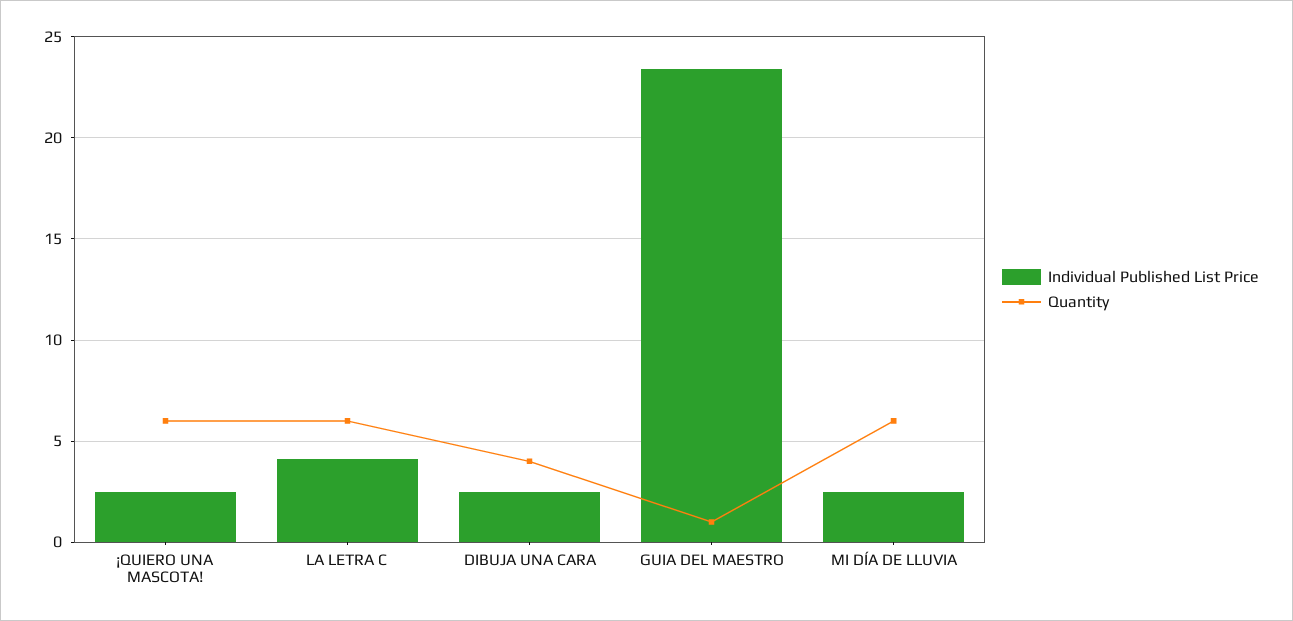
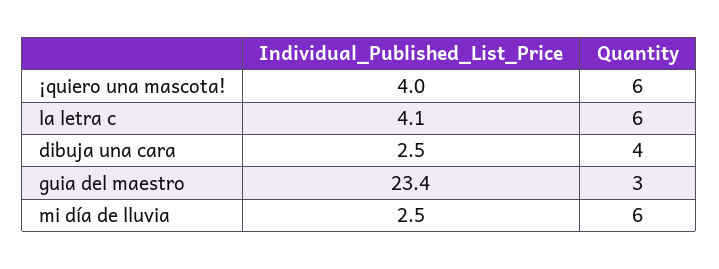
  {
    "Individual Published List Price": {
-     "¡QUIERO UNA MASCOTA!": 2.5,
+     "¡QUIERO UNA MASCOTA!": 4,
      "LA LETRA C": 4.1,
      "DIBUJA UNA CARA": 2.5,
      "GUIA DEL MAESTRO": 23.4,
      "MI DÍA DE LLUVIA": 2.5
    },
    "Quantity": {
      "¡QUIERO UNA MASCOTA!": 6,
      "LA LETRA C": 6,
      "DIBUJA UNA CARA": 4,
-     "GUIA DEL MAESTRO": 1,
+     "GUIA DEL MAESTRO": 3,
      "MI DÍA DE LLUVIA": 6
    }
  }

